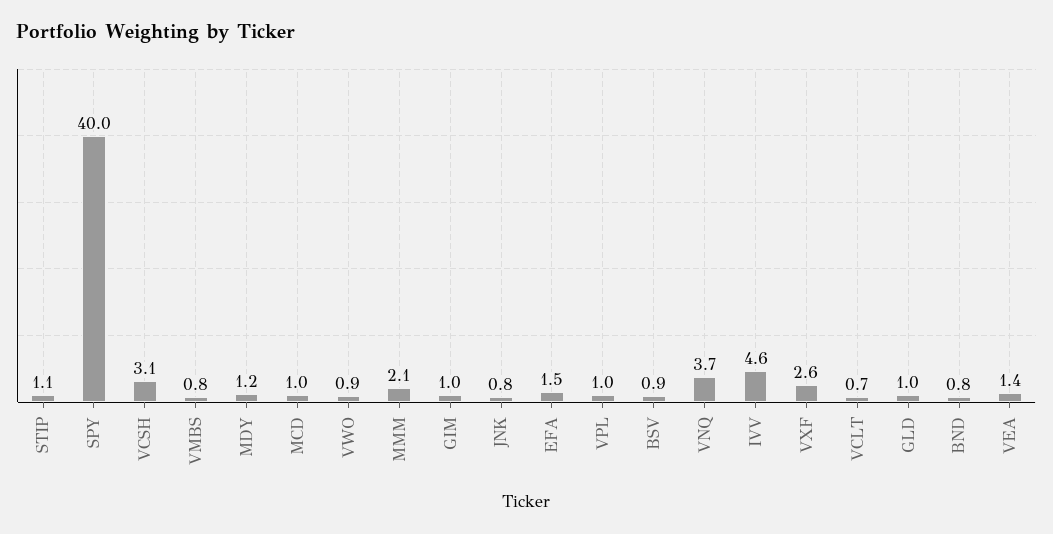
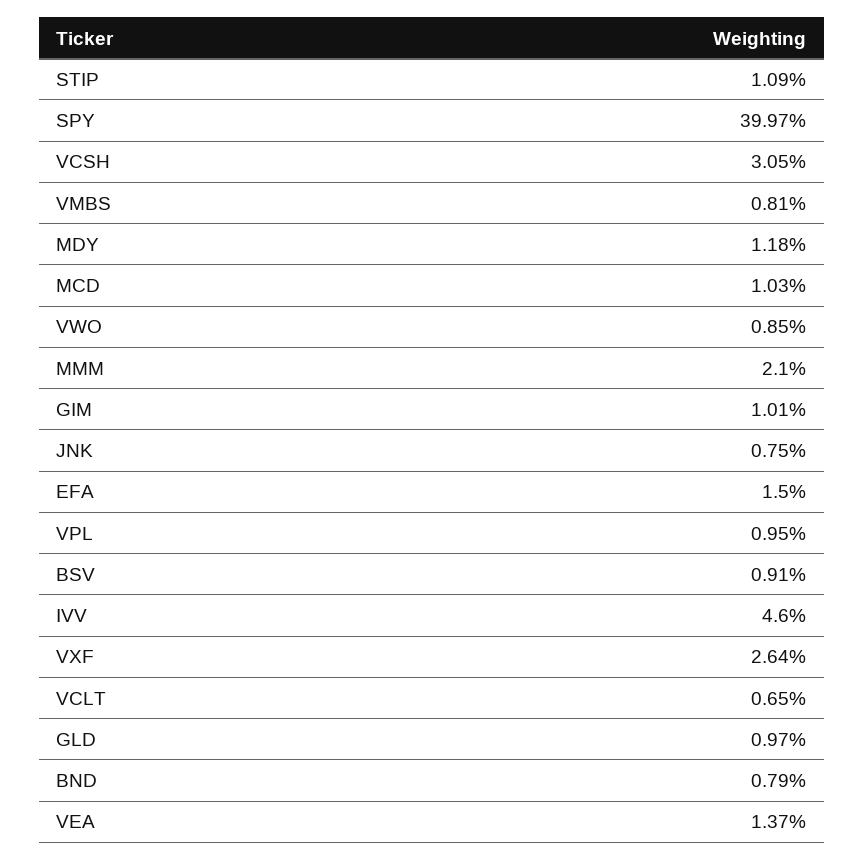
  {
    "STIP": 1.09,
    "SPY": 39.97,
    "VCSH": 3.05,
    "VMBS": 0.81,
    "MDY": 1.18,
    "MCD": 1.03,
    "VWO": 0.85,
    "MMM": 2.1,
    "GIM": 1.01,
    "JNK": 0.75,
    "EFA": 1.5,
    "VPL": 0.95,
    "BSV": 0.91,
-   "VNQ": 3.7,
    "IVV": 4.6,
    "VXF": 2.64,
    "VCLT": 0.65,
    "GLD": 0.97,
    "BND": 0.79,
    "VEA": 1.37
  }

